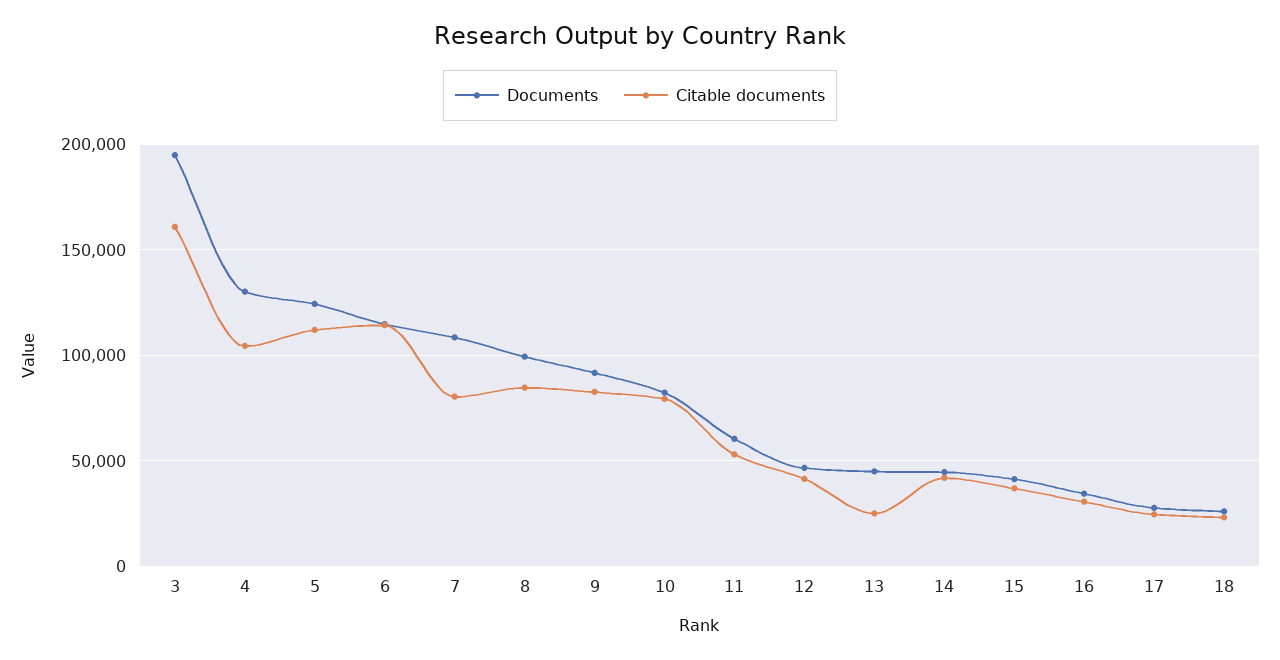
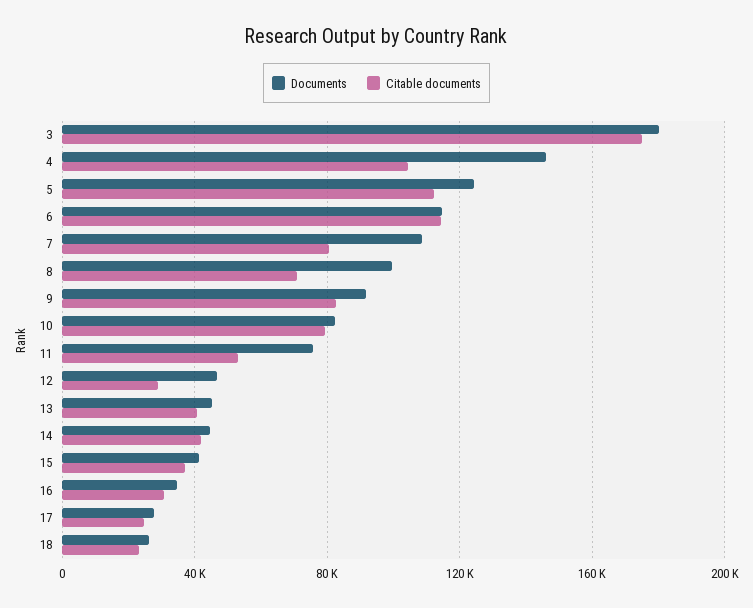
  {
    "Documents": {
-     "3": 195000,
+     "3": 180000,
-     "4": 130000,
+     "4": 145000,
      "5": 125000,
      "6": 115000,
      "7": 110000,
      "8": 100000,
      "9": 90000,
      "10": 80000,
-     "11": 60000,
+     "11": 75000,
      "12": 45000,
      "13": 45000,
      "14": 45000,
      "15": 40000,
      "16": 35000,
      "17": 30000,
      "18": 25000
    },
    "Citable documents": {
-     "3": 160000,
+     "3": 175000,
      "4": 105000,
      "5": 110000,
      "6": 115000,
      "7": 80000,
-     "8": 85000,
+     "8": 70000,
      "9": 85000,
      "10": 80000,
      "11": 55000,
-     "12": 40000,
+     "12": 30000,
-     "13": 25000,
+     "13": 40000,
      "14": 40000,
      "15": 35000,
      "16": 30000,
      "17": 25000,
      "18": 25000
    }
  }

